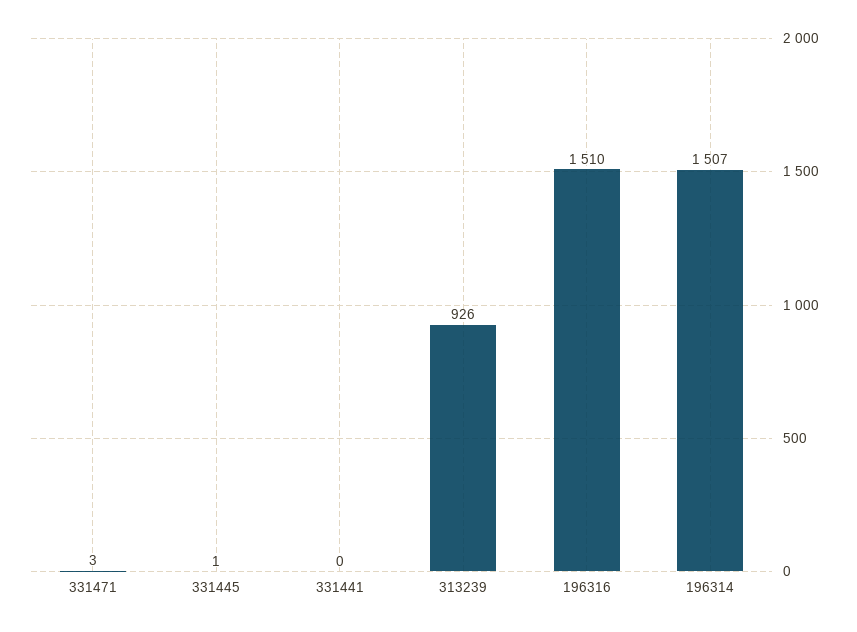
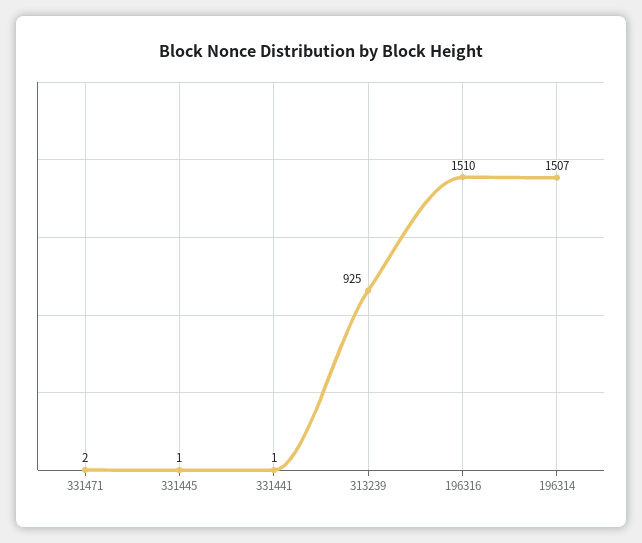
  {
-   "331471": 3,
+   "331471": 2,
    "331445": 1,
-   "331441": 0,
+   "331441": 1,
-   "313239": 926,
+   "313239": 925,
    "196316": 1510,
    "196314": 1507
  }

